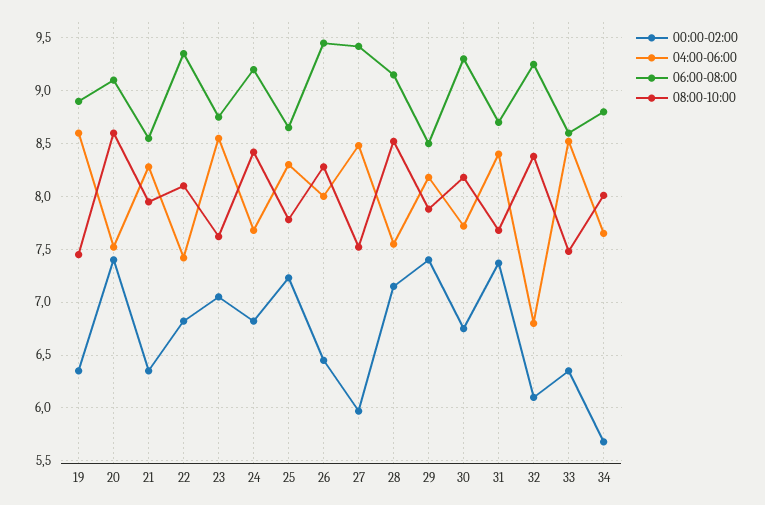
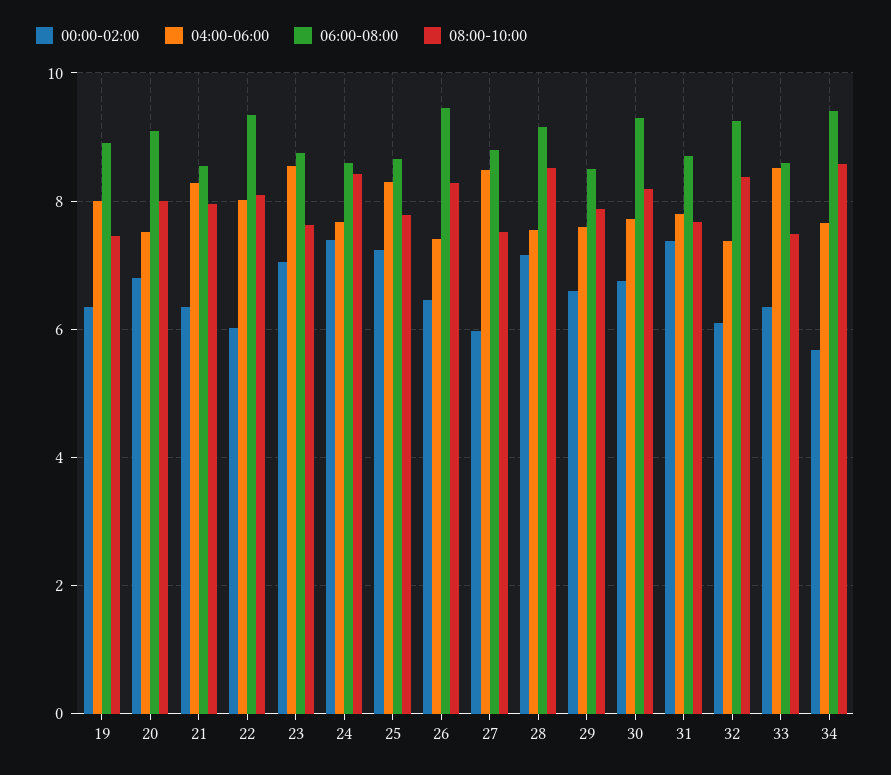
  {
    "00:00-02:00": {
      "19": 6.4,
-     "20": 7.4,
+     "20": 6.8,
      "21": 6.4,
-     "22": 6.8,
+     "22": 6,
      "23": 7.1,
-     "24": 6.8,
+     "24": 7.4,
      "25": 7.2,
      "26": 6.5,
      "27": 6,
      "28": 7.2,
-     "29": 7.4,
+     "29": 6.6,
      "30": 6.8,
      "31": 7.4,
      "32": 6.1,
      "33": 6.4,
      "34": 5.7
    },
    "04:00-06:00": {
-     "19": 8.6,
+     "19": 8,
      "20": 7.5,
      "21": 8.3,
-     "22": 7.4,
+     "22": 8,
      "23": 8.6,
      "24": 7.7,
      "25": 8.3,
-     "26": 8,
+     "26": 7.4,
      "27": 8.5,
      "28": 7.6,
-     "29": 8.2,
+     "29": 7.6,
      "30": 7.7,
-     "31": 8.4,
+     "31": 7.8,
-     "32": 6.8,
+     "32": 7.4,
      "33": 8.5,
      "34": 7.7
    },
    "06:00-08:00": {
      "19": 8.9,
      "20": 9.1,
      "21": 8.6,
      "22": 9.4,
      "23": 8.8,
-     "24": 9.2,
+     "24": 8.6,
      "25": 8.7,
      "26": 9.5,
-     "27": 9.4,
+     "27": 8.8,
      "28": 9.2,
      "29": 8.5,
      "30": 9.3,
      "31": 8.7,
      "32": 9.3,
      "33": 8.6,
-     "34": 8.8
+     "34": 9.4
    },
    "08:00-10:00": {
      "19": 7.5,
-     "20": 8.6,
+     "20": 8,
      "21": 8,
      "22": 8.1,
      "23": 7.6,
      "24": 8.4,
      "25": 7.8,
      "26": 8.3,
      "27": 7.5,
      "28": 8.5,
      "29": 7.9,
      "30": 8.2,
      "31": 7.7,
      "32": 8.4,
      "33": 7.5,
-     "34": 8
+     "34": 8.6
    }
  }

